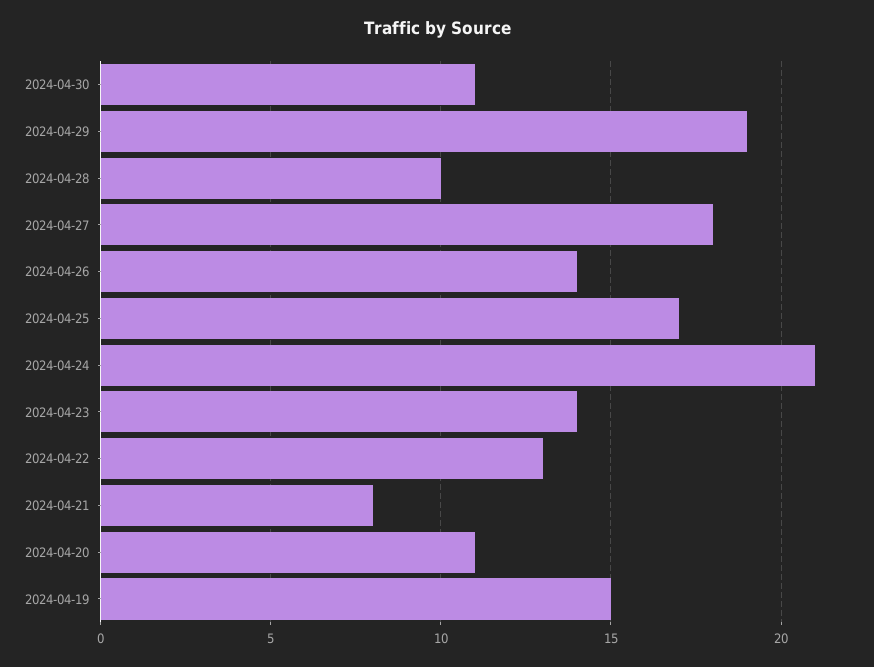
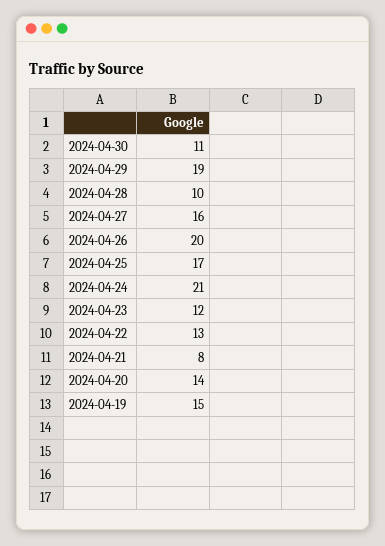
  {
    "2024-04-30": 11,
    "2024-04-29": 19,
    "2024-04-28": 10,
-   "2024-04-27": 18,
+   "2024-04-27": 16,
-   "2024-04-26": 14,
+   "2024-04-26": 20,
    "2024-04-25": 17,
    "2024-04-24": 21,
-   "2024-04-23": 14,
+   "2024-04-23": 12,
    "2024-04-22": 13,
    "2024-04-21": 8,
-   "2024-04-20": 11,
+   "2024-04-20": 14,
    "2024-04-19": 15
  }

